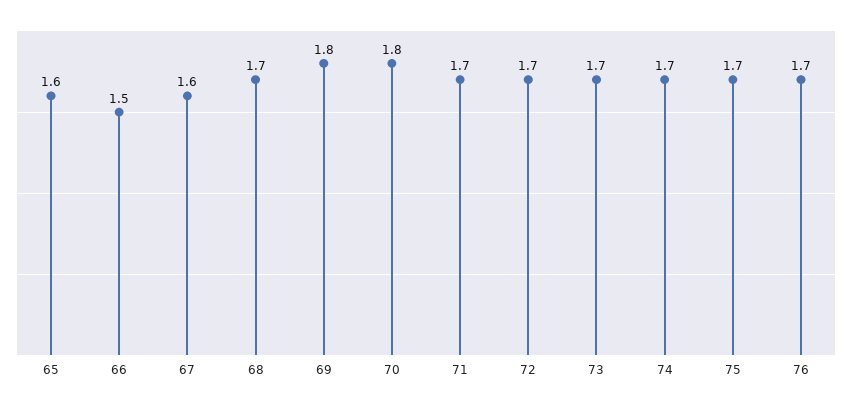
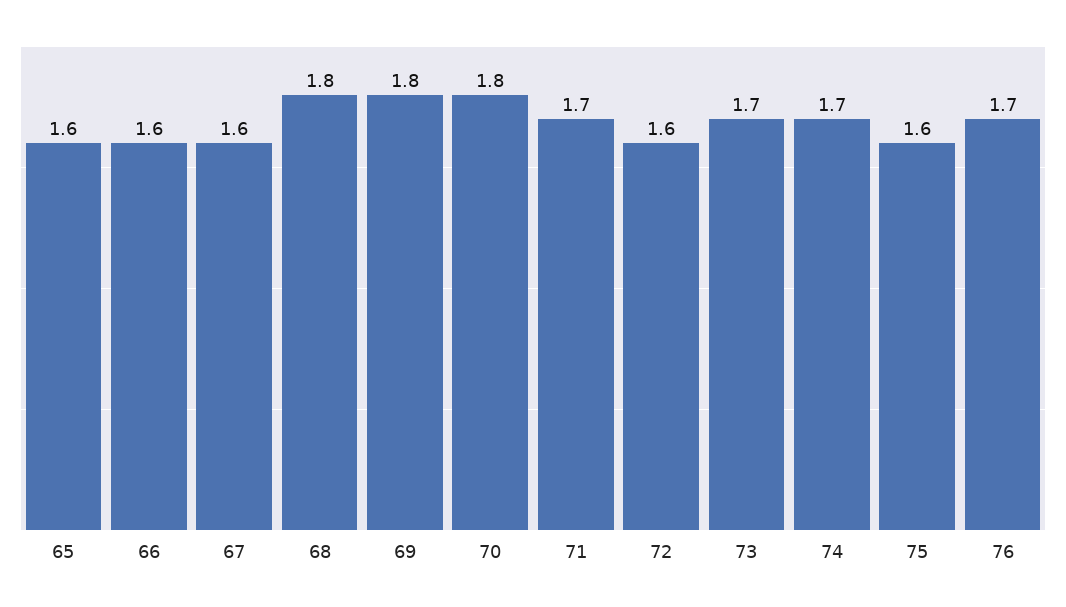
  {
    "65": 1.6,
-   "66": 1.5,
+   "66": 1.6,
    "67": 1.6,
-   "68": 1.7,
+   "68": 1.8,
    "69": 1.8,
    "70": 1.8,
    "71": 1.7,
-   "72": 1.7,
+   "72": 1.6,
    "73": 1.7,
    "74": 1.7,
-   "75": 1.7,
+   "75": 1.6,
    "76": 1.7
  }

